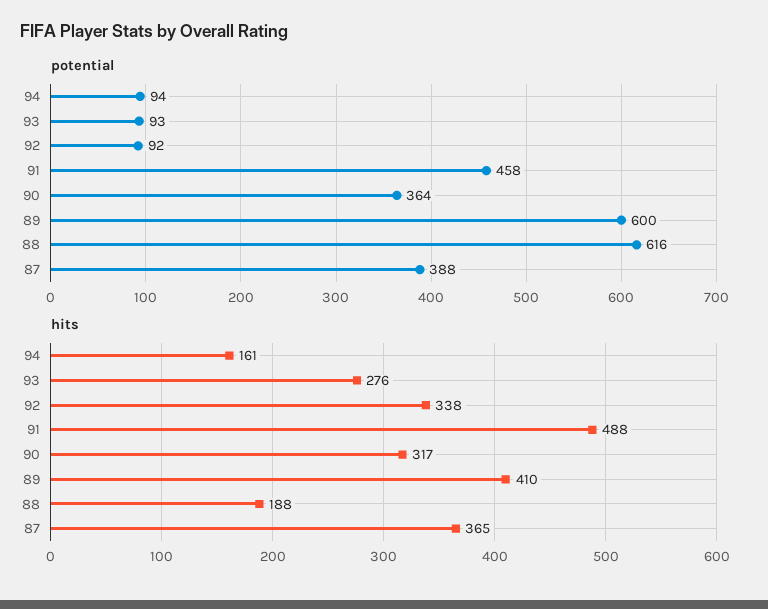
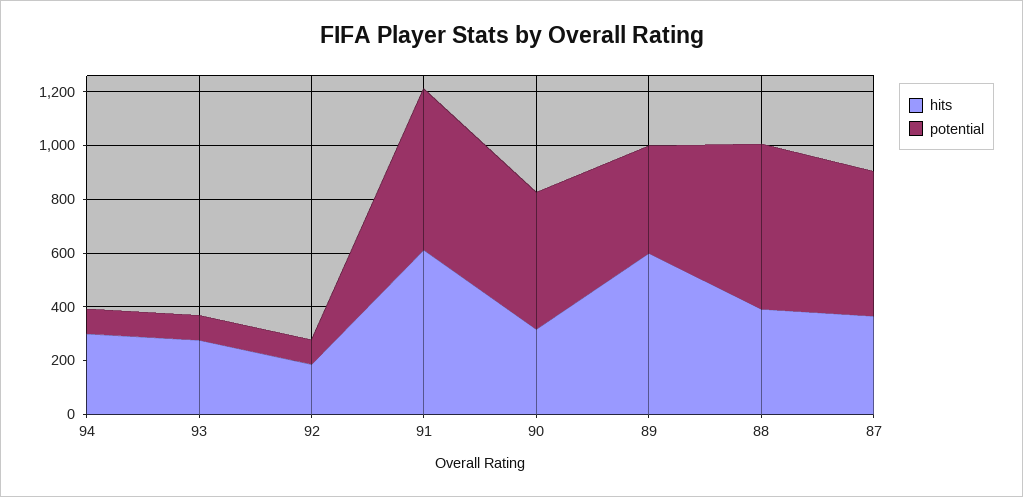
  {
    "potential": {
      "94": 94,
      "93": 93,
      "92": 92,
-     "91": 458,
+     "91": 600,
-     "90": 364,
+     "90": 500,
-     "89": 600,
+     "89": 400,
      "88": 616,
-     "87": 388
+     "87": 550
    },
    "hits": {
-     "94": 161,
+     "94": 300,
      "93": 276,
-     "92": 338,
+     "92": 200,
-     "91": 488,
+     "91": 600,
      "90": 317,
-     "89": 410,
+     "89": 600,
-     "88": 188,
+     "88": 400,
      "87": 365
    }
  }

